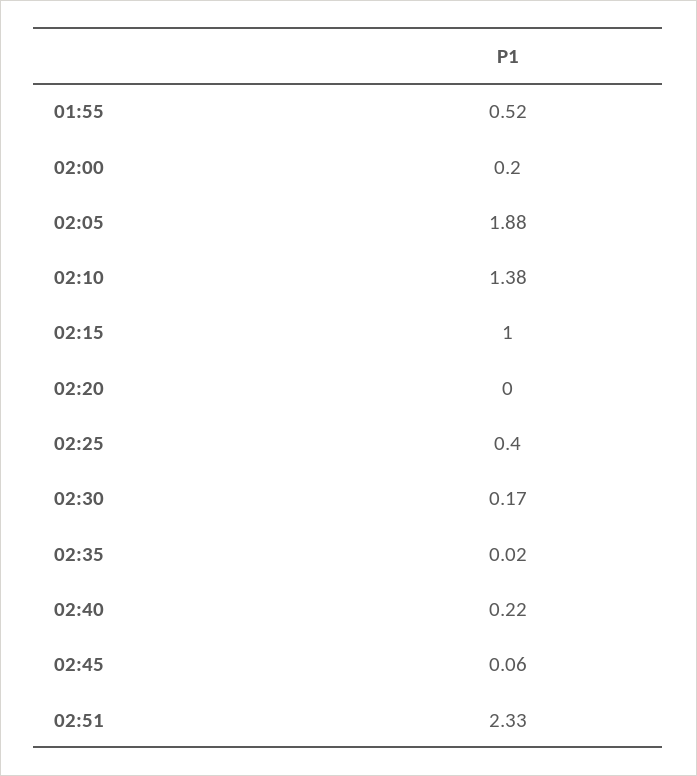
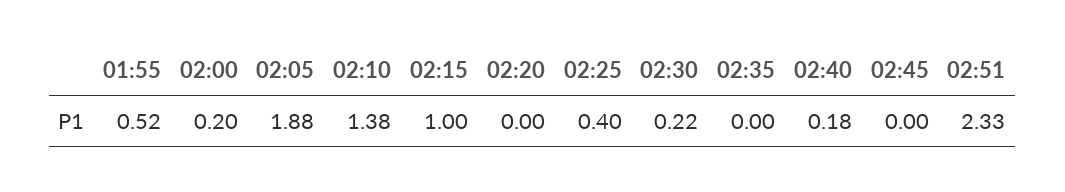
  {
    "01:55": 0.52,
    "02:00": 0.2,
    "02:05": 1.88,
    "02:10": 1.38,
    "02:15": 1,
    "02:20": 0,
    "02:25": 0.4,
-   "02:30": 0.17,
+   "02:30": 0.22,
-   "02:35": 0.02,
+   "02:35": 0,
-   "02:40": 0.22,
+   "02:40": 0.18,
-   "02:45": 0.06,
+   "02:45": 0,
    "02:51": 2.33
  }

